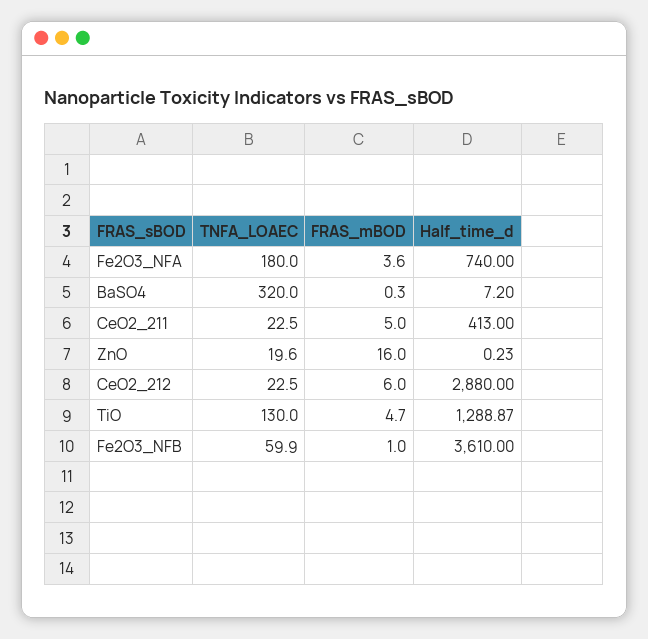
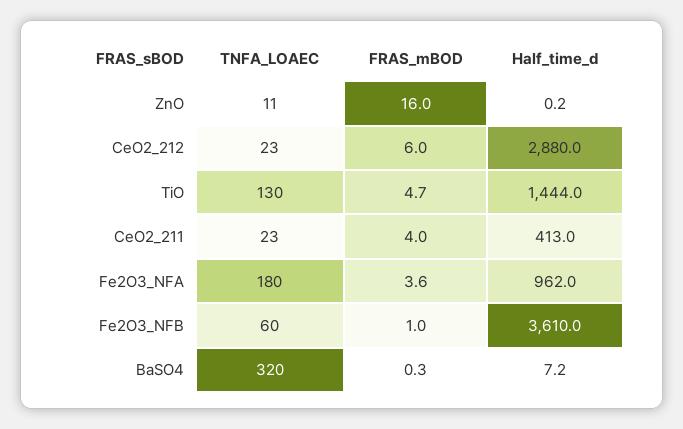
  {
    "TNFA_LOAEC": {
      "Fe2O3_NFA": 180,
      "BaSO4": 320,
      "CeO2_211": 22.5,
-     "ZnO": 19.6,
+     "ZnO": 11,
      "CeO2_212": 22.5,
      "TiO": 130,
      "Fe2O3_NFB": 59.9
    },
    "FRAS_mBOD": {
      "Fe2O3_NFA": 3.6,
      "BaSO4": 0.3,
-     "CeO2_211": 5,
+     "CeO2_211": 4,
      "ZnO": 16,
      "CeO2_212": 6,
      "TiO": 4.7,
      "Fe2O3_NFB": 1
    },
    "Half_time_d": {
-     "Fe2O3_NFA": 740,
+     "Fe2O3_NFA": 962,
      "BaSO4": 7.2,
      "CeO2_211": 413,
      "ZnO": 0.23,
      "CeO2_212": 2880,
-     "TiO": 1288.87,
+     "TiO": 1444,
      "Fe2O3_NFB": 3610
    }
  }

